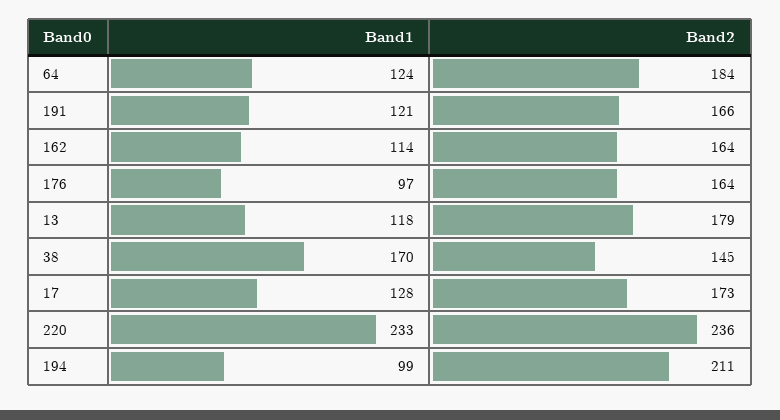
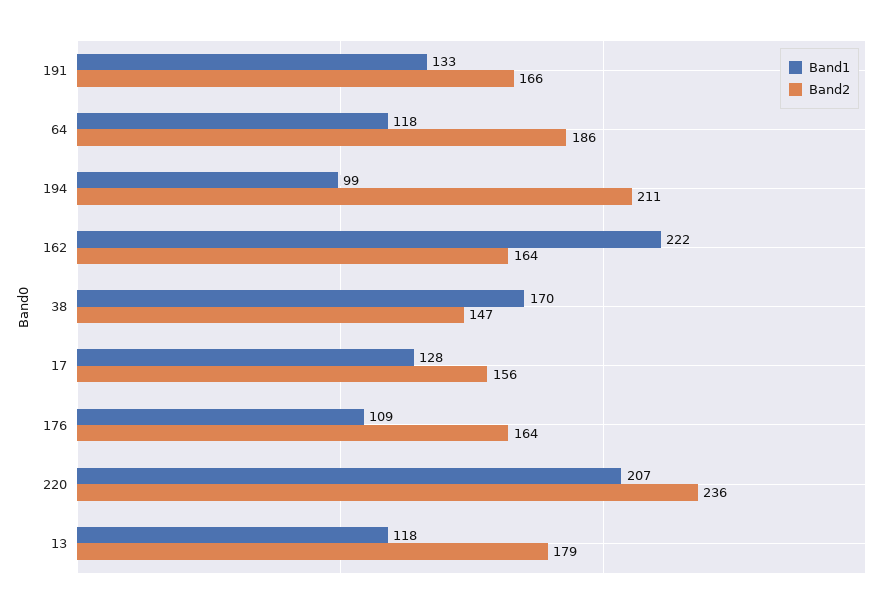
  {
    "Band1": {
-     "64": 124,
+     "64": 118,
-     "191": 121,
+     "191": 133,
-     "162": 114,
+     "162": 222,
-     "176": 97,
+     "176": 109,
      "13": 118,
      "38": 170,
      "17": 128,
-     "220": 233,
+     "220": 207,
      "194": 99
    },
    "Band2": {
-     "64": 184,
+     "64": 186,
      "191": 166,
      "162": 164,
      "176": 164,
      "13": 179,
-     "38": 145,
+     "38": 147,
-     "17": 173,
+     "17": 156,
      "220": 236,
      "194": 211
    }
  }

